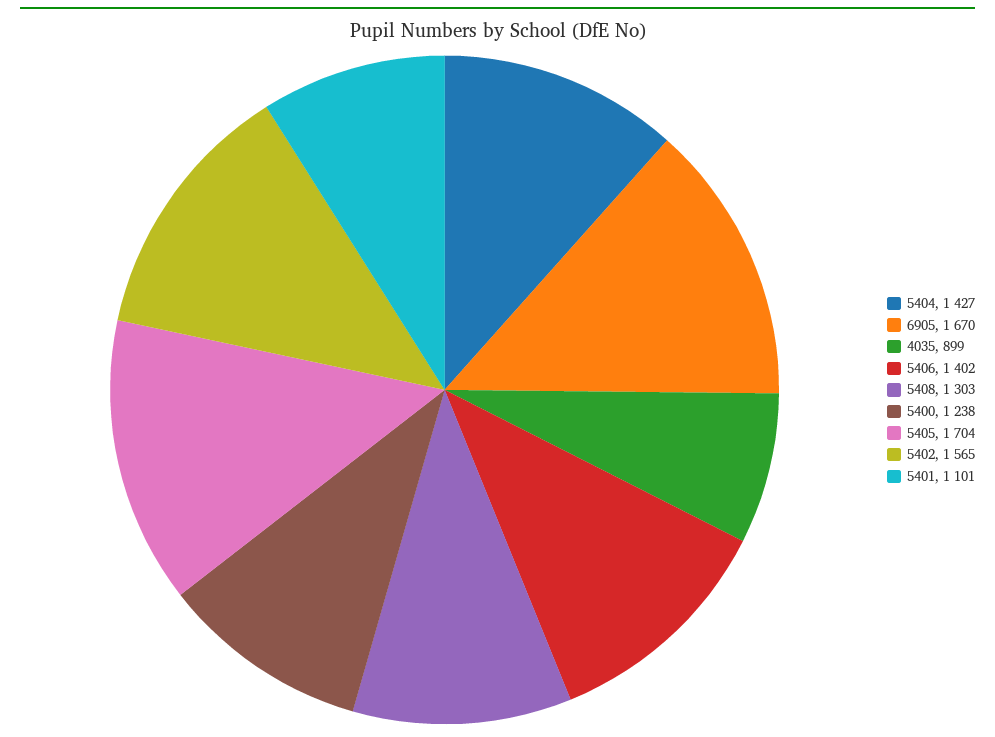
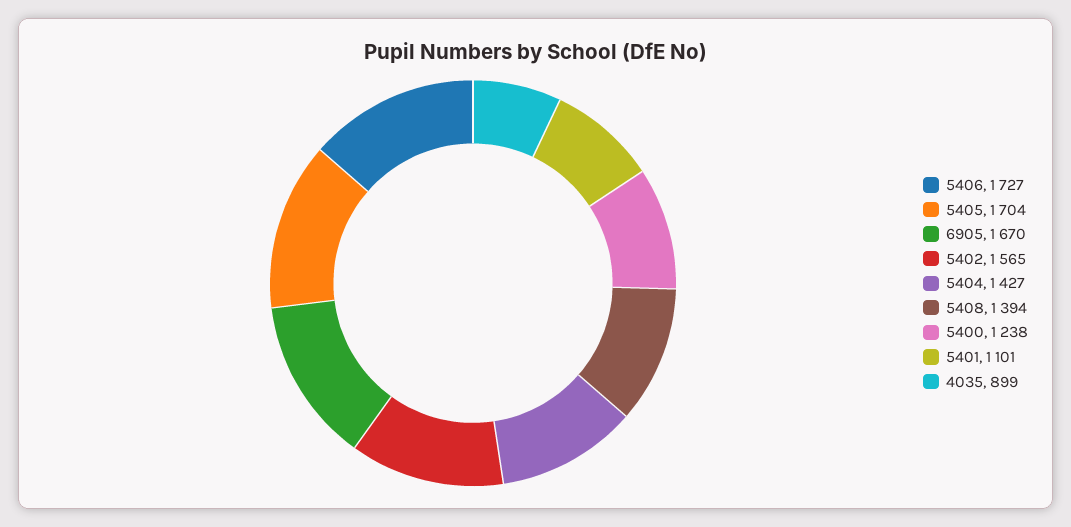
  {
    "5404": 1427,
    "6905": 1670,
    "4035": 899,
-   "5406": 1402,
+   "5406": 1727,
-   "5408": 1303,
+   "5408": 1394,
    "5400": 1238,
    "5405": 1704,
    "5402": 1565,
    "5401": 1101
  }

